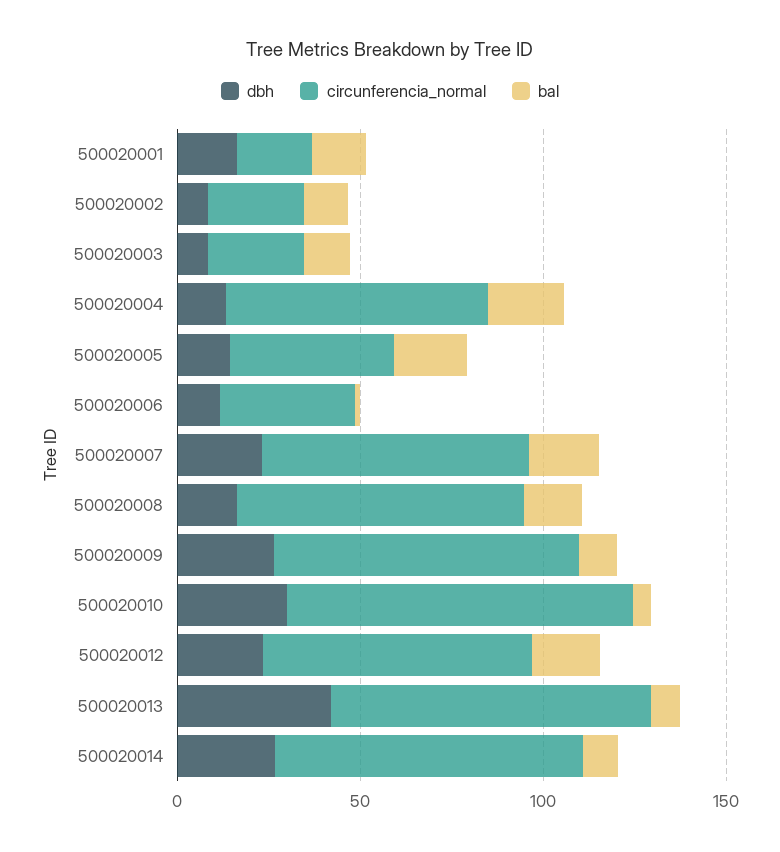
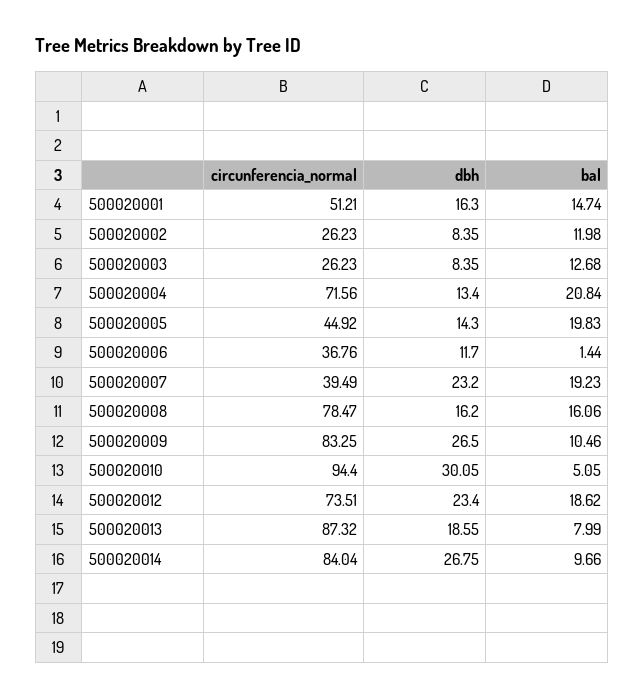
  {
    "dbh": {
      "500020001": 16.3,
      "500020002": 8.35,
      "500020003": 8.35,
      "500020004": 13.4,
      "500020005": 14.3,
      "500020006": 11.7,
      "500020007": 23.2,
      "500020008": 16.2,
      "500020009": 26.5,
      "500020010": 30.05,
      "500020012": 23.4,
-     "500020013": 40,
+     "500020013": 18.55,
      "500020014": 26.75
    },
    "circunferencia_normal": {
-     "500020001": 20,
+     "500020001": 51.21,
      "500020002": 26.23,
      "500020003": 26.23,
      "500020004": 71.56,
      "500020005": 44.92,
      "500020006": 36.76,
-     "500020007": 70,
+     "500020007": 39.49,
      "500020008": 78.47,
      "500020009": 83.25,
      "500020010": 94.4,
      "500020012": 73.51,
      "500020013": 87.32,
      "500020014": 84.04
    },
    "bal": {
      "500020001": 14.74,
      "500020002": 11.98,
      "500020003": 12.68,
      "500020004": 20.84,
      "500020005": 19.83,
      "500020006": 1.44,
      "500020007": 19.23,
      "500020008": 16.06,
      "500020009": 10.46,
      "500020010": 5.05,
      "500020012": 18.62,
      "500020013": 7.99,
      "500020014": 9.66
    }
  }

